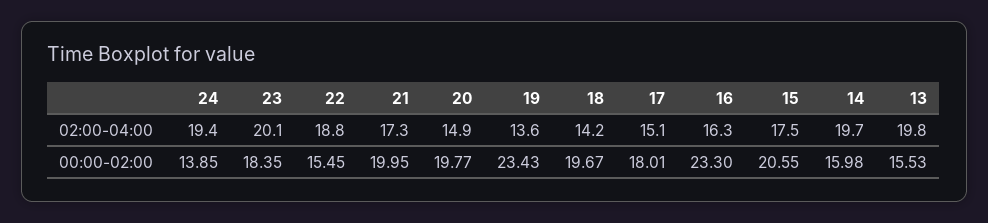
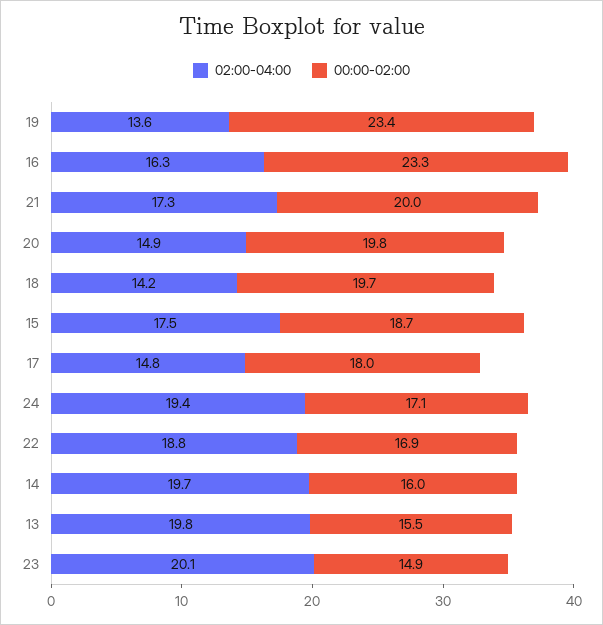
  {
    "02:00-04:00": {
      "24": 19.4,
      "23": 20.1,
      "22": 18.8,
      "21": 17.3,
      "20": 14.9,
      "19": 13.6,
      "18": 14.2,
-     "17": 15.1,
+     "17": 14.8,
      "16": 16.3,
      "15": 17.5,
      "14": 19.7,
      "13": 19.8
    },
    "00:00-02:00": {
-     "24": 13.85,
+     "24": 17.1,
-     "23": 18.35,
+     "23": 14.9,
-     "22": 15.45,
+     "22": 16.9,
      "21": 19.95,
      "20": 19.77,
      "19": 23.43,
      "18": 19.67,
      "17": 18.01,
      "16": 23.3,
-     "15": 20.55,
+     "15": 18.7,
      "14": 15.98,
      "13": 15.53
    }
  }

